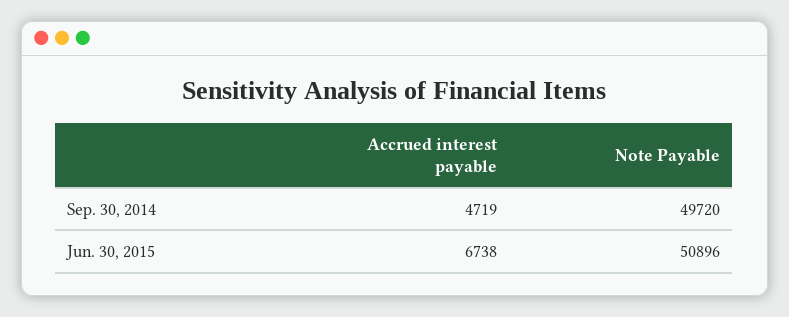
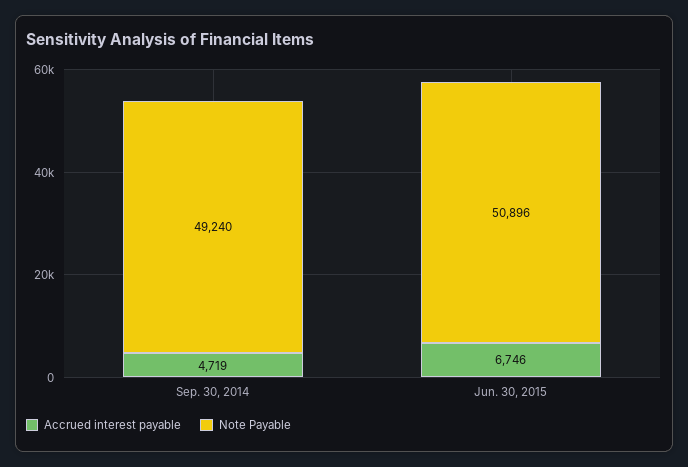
  {
    "Accrued interest payable": {
      "Sep. 30, 2014": 4719,
-     "Jun. 30, 2015": 6738
+     "Jun. 30, 2015": 6746
    },
    "Note Payable": {
-     "Sep. 30, 2014": 49720,
+     "Sep. 30, 2014": 49240,
      "Jun. 30, 2015": 50896
    }
  }

